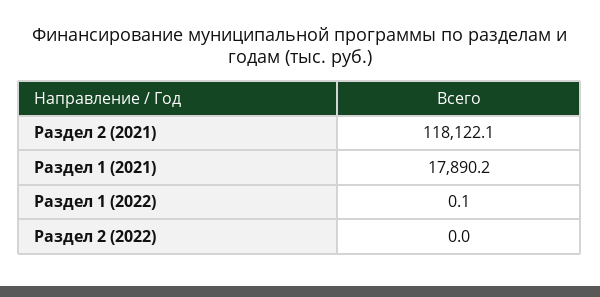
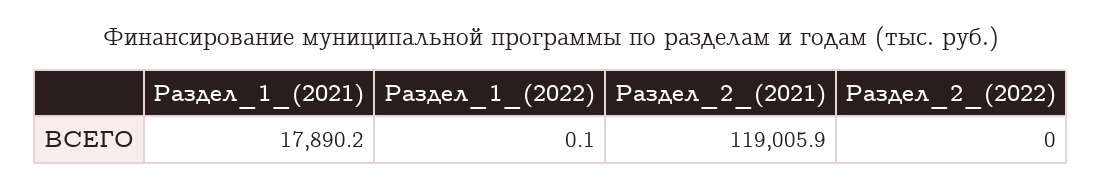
  {
-   "Раздел 2 (2021)": 118122.1,
+   "Раздел 2 (2021)": 119005.9,
    "Раздел 1 (2021)": 17890.2,
    "Раздел 1 (2022)": 0.1,
    "Раздел 2 (2022)": 0
  }

